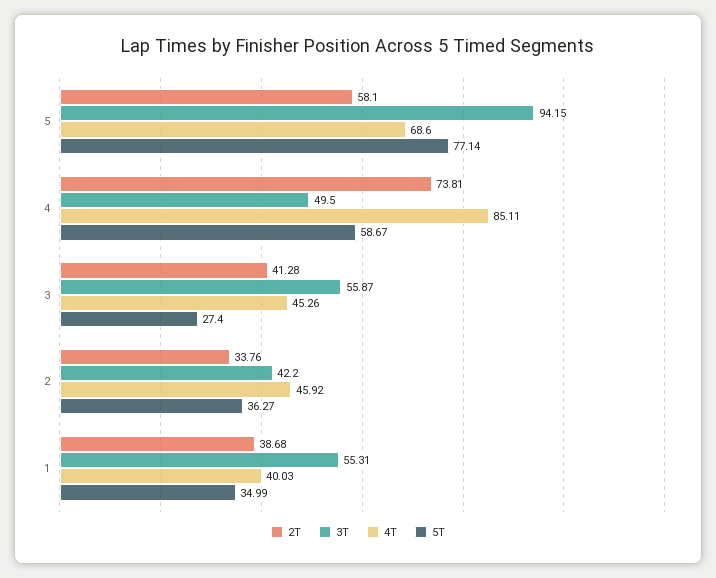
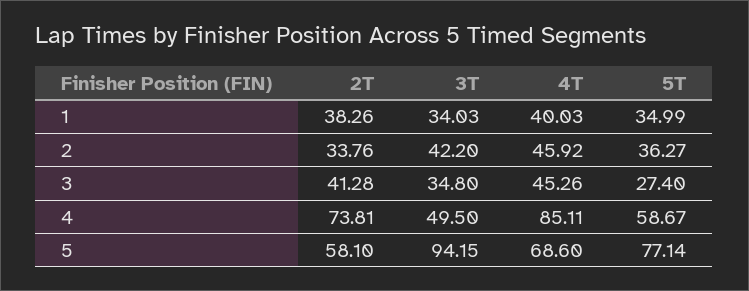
  {
    "2T": {
      "5": 58.1,
      "4": 73.81,
      "3": 41.28,
      "2": 33.76,
-     "1": 38.68
+     "1": 38.26
    },
    "3T": {
      "5": 94.15,
      "4": 49.5,
-     "3": 55.87,
+     "3": 34.8,
      "2": 42.2,
-     "1": 55.31
+     "1": 34.03
    },
    "4T": {
      "5": 68.6,
      "4": 85.11,
      "3": 45.26,
      "2": 45.92,
      "1": 40.03
    },
    "5T": {
      "5": 77.14,
      "4": 58.67,
      "3": 27.4,
      "2": 36.27,
      "1": 34.99
    }
  }

